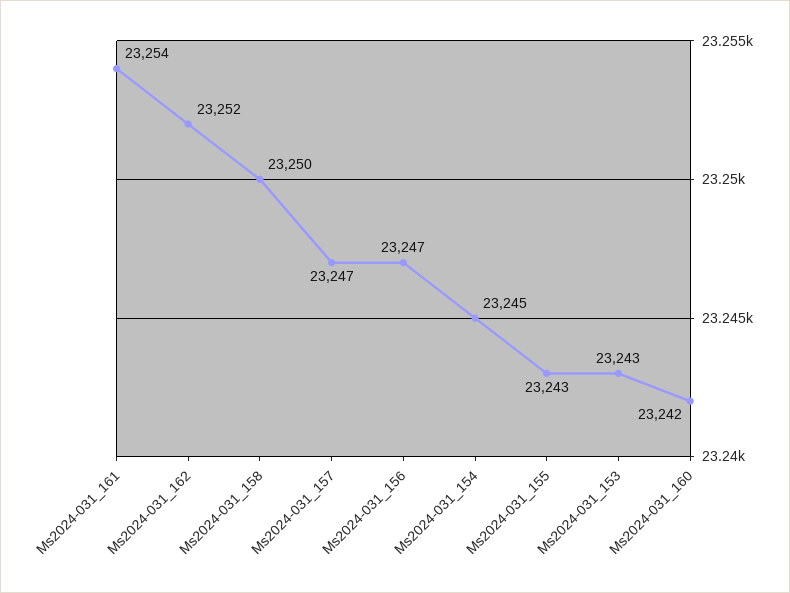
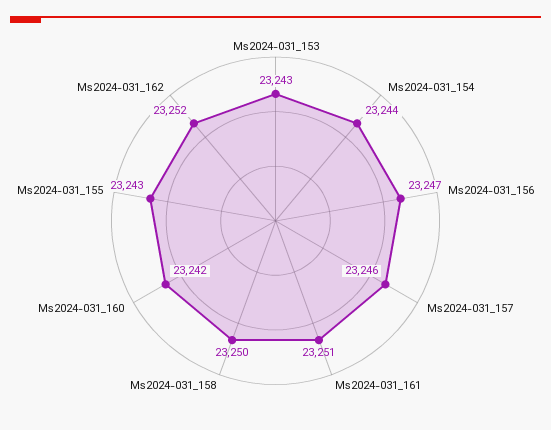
  {
-   "Ms2024-031_161": 23254,
+   "Ms2024-031_161": 23251,
    "Ms2024-031_162": 23252,
    "Ms2024-031_158": 23250,
-   "Ms2024-031_157": 23247,
+   "Ms2024-031_157": 23246,
    "Ms2024-031_156": 23247,
-   "Ms2024-031_154": 23245,
+   "Ms2024-031_154": 23244,
    "Ms2024-031_155": 23243,
    "Ms2024-031_153": 23243,
    "Ms2024-031_160": 23242
  }

